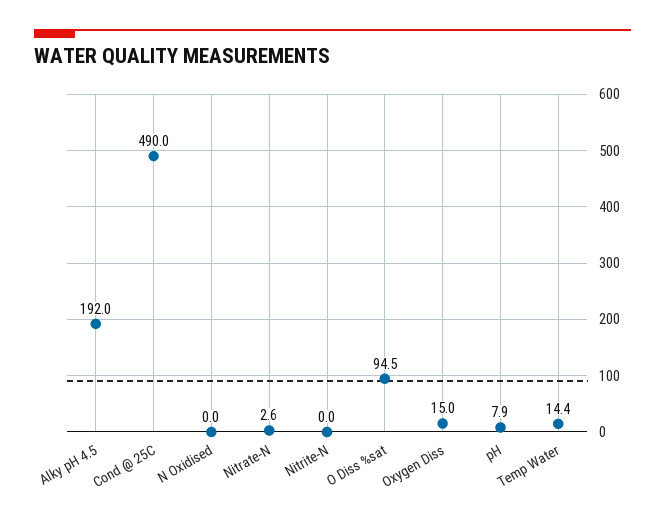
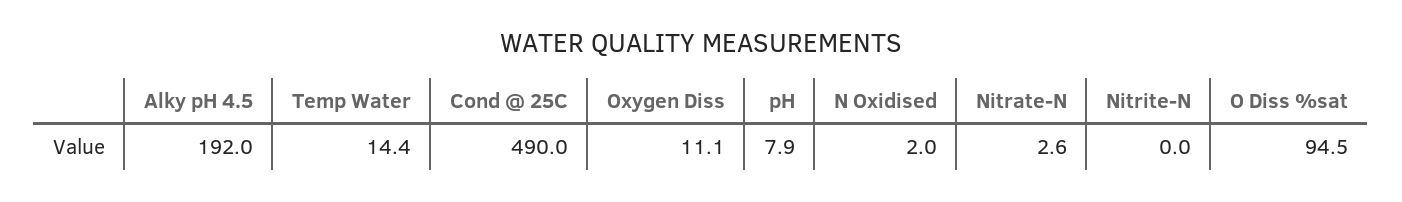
  {
    "Alky pH 4.5": 192,
    "Cond @ 25C": 490,
-   "N Oxidised": 0,
+   "N Oxidised": 2,
    "Nitrate-N": 2.6,
    "Nitrite-N": 0,
    "O Diss %sat": 94.5,
-   "Oxygen Diss": 15,
+   "Oxygen Diss": 11.1,
    "pH": 7.9,
    "Temp Water": 14.4
  }

